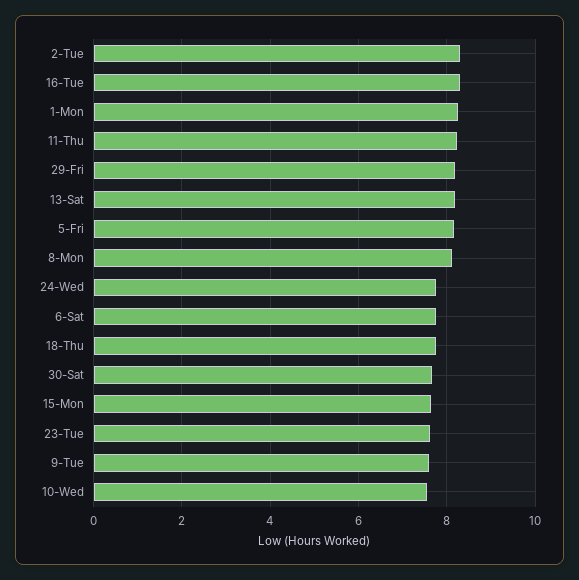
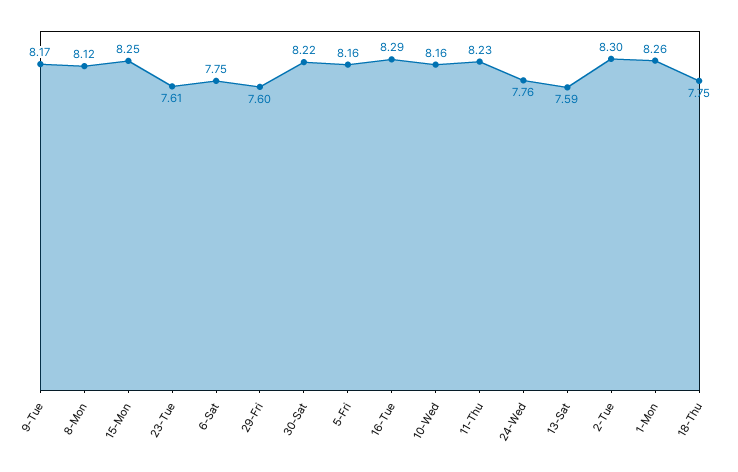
  {
    "2-Tue": 8.3,
    "16-Tue": 8.29,
    "1-Mon": 8.26,
    "11-Thu": 8.23,
-   "29-Fri": 8.2,
+   "29-Fri": 7.6,
-   "13-Sat": 8.2,
+   "13-Sat": 7.59,
    "5-Fri": 8.16,
    "8-Mon": 8.12,
    "24-Wed": 7.76,
    "6-Sat": 7.75,
    "18-Thu": 7.75,
-   "30-Sat": 7.6,
+   "30-Sat": 8.22,
-   "15-Mon": 7.6,
+   "15-Mon": 8.25,
    "23-Tue": 7.61,
-   "9-Tue": 7.6,
+   "9-Tue": 8.17,
-   "10-Wed": 7.6
+   "10-Wed": 8.16
  }

